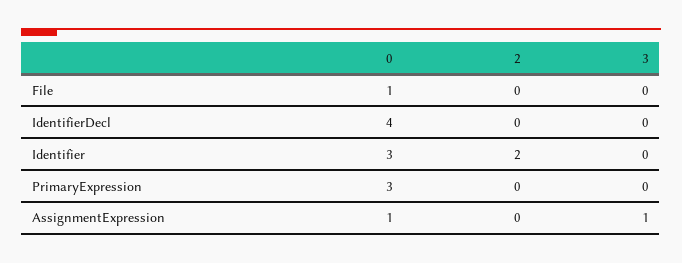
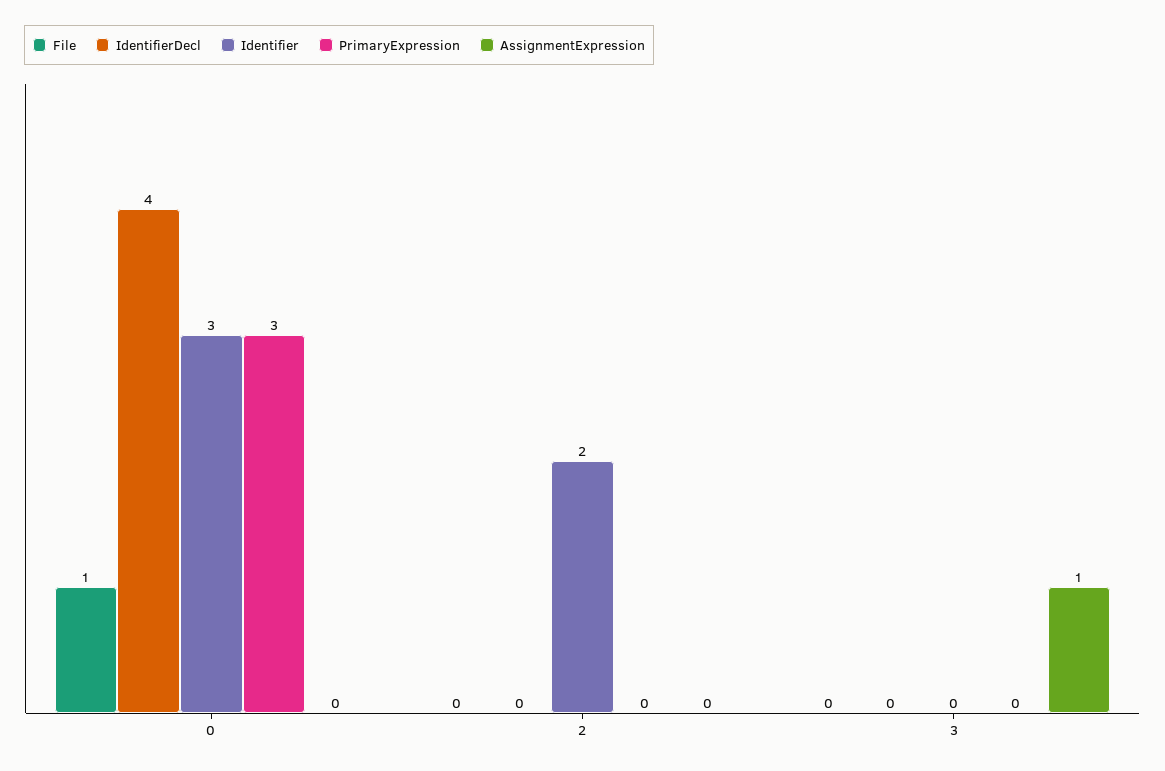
  {
    "File": {
      "0": 1,
      "2": 0,
      "3": 0
    },
    "IdentifierDecl": {
      "0": 4,
      "2": 0,
      "3": 0
    },
    "Identifier": {
      "0": 3,
      "2": 2,
      "3": 0
    },
    "PrimaryExpression": {
      "0": 3,
      "2": 0,
      "3": 0
    },
    "AssignmentExpression": {
-     "0": 1,
+     "0": 0,
      "2": 0,
      "3": 1
    }
  }

